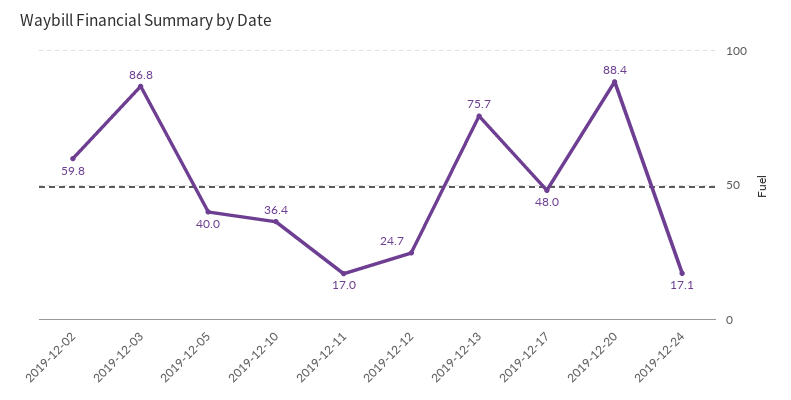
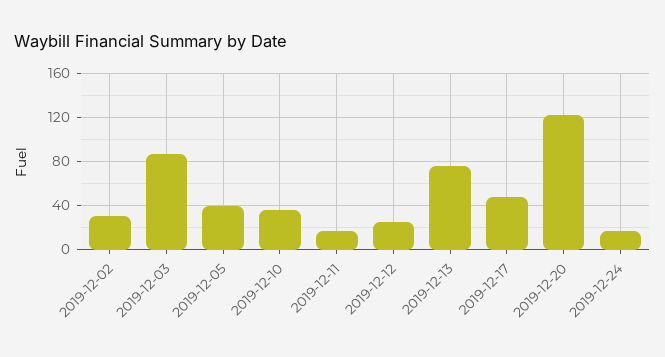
  {
-   "2019-12-02": 59.8,
+   "2019-12-02": 30,
    "2019-12-03": 86.8,
    "2019-12-05": 40,
    "2019-12-10": 36.4,
    "2019-12-11": 17,
    "2019-12-12": 24.7,
    "2019-12-13": 75.7,
    "2019-12-17": 48,
-   "2019-12-20": 88.4,
+   "2019-12-20": 120,
    "2019-12-24": 17.1
  }

